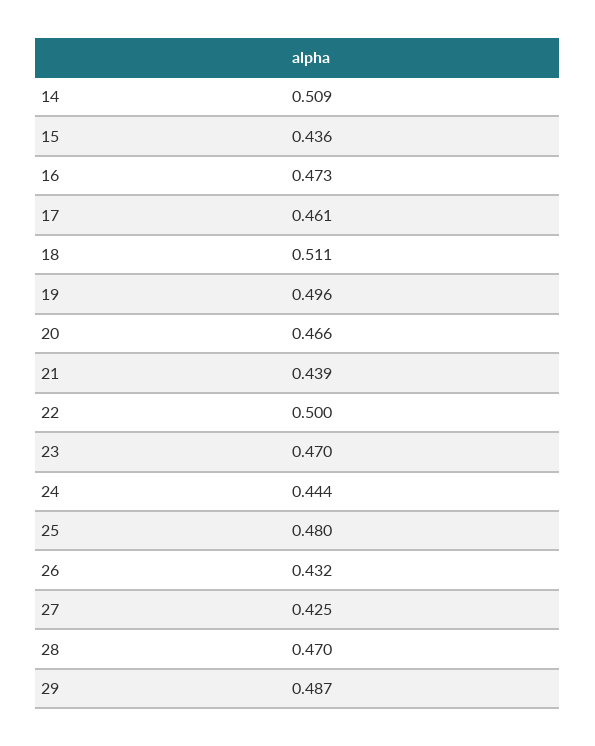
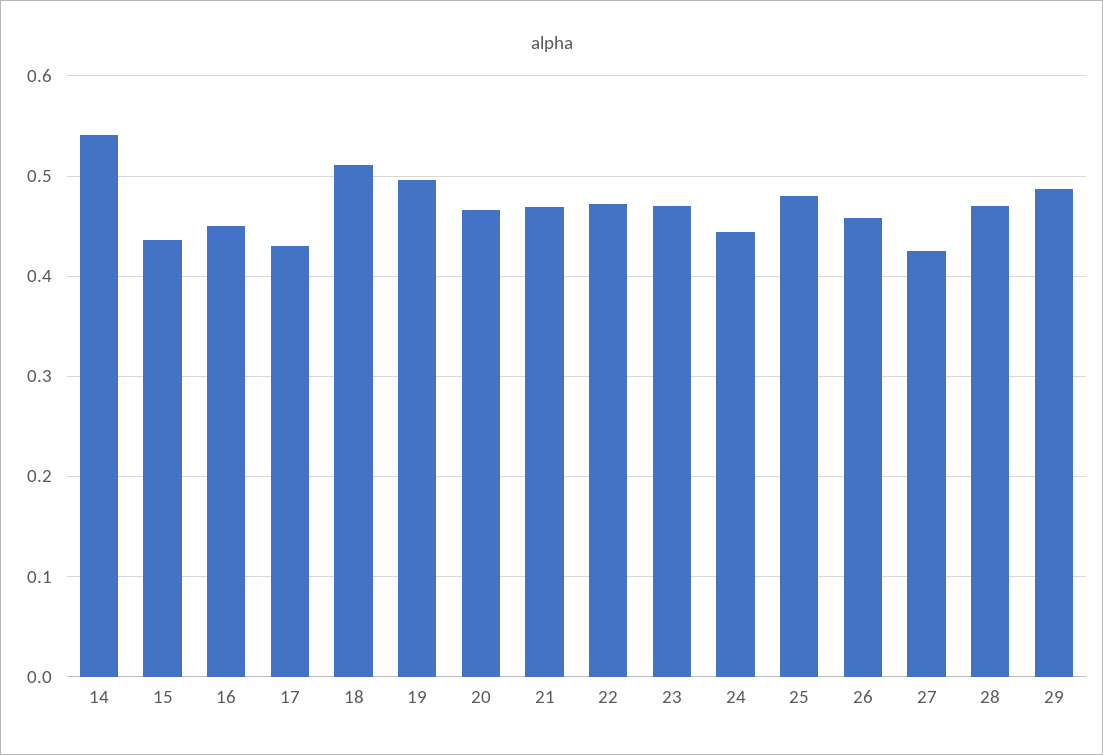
  {
-   "14": 0.509,
+   "14": 0.54,
    "15": 0.436,
-   "16": 0.473,
+   "16": 0.45,
-   "17": 0.461,
+   "17": 0.43,
    "18": 0.511,
    "19": 0.496,
    "20": 0.466,
-   "21": 0.439,
+   "21": 0.47,
-   "22": 0.5,
+   "22": 0.47,
    "23": 0.47,
    "24": 0.444,
    "25": 0.48,
-   "26": 0.432,
+   "26": 0.46,
    "27": 0.425,
    "28": 0.47,
    "29": 0.487
  }

